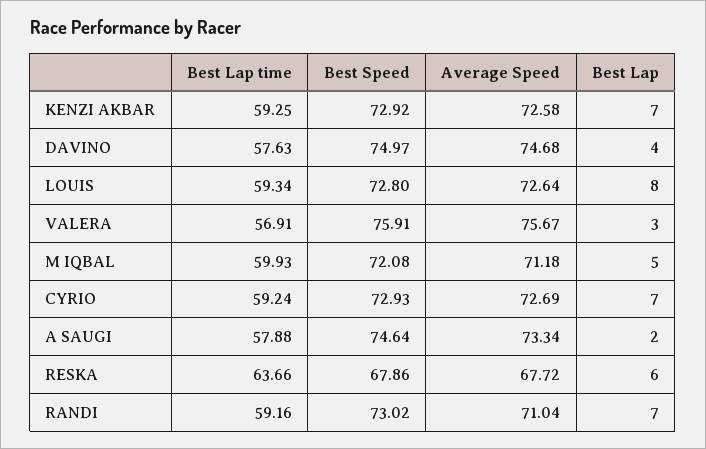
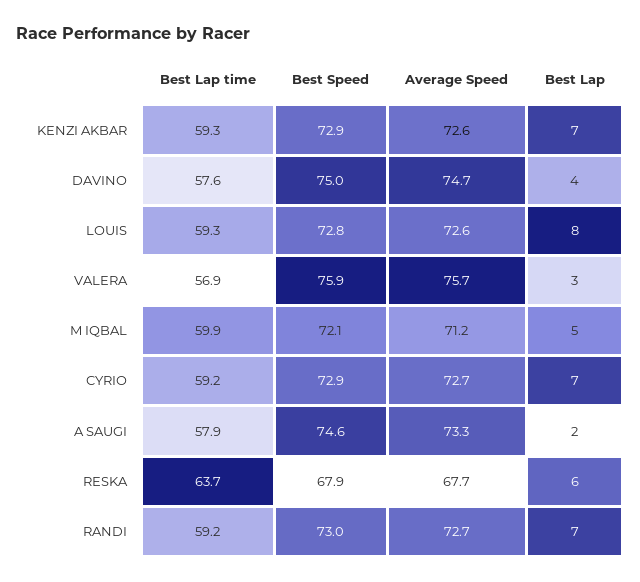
  {
    "Best Lap time": {
      "KENZI AKBAR": 59.25,
      "DAVINO": 57.63,
      "LOUIS": 59.34,
      "VALERA": 56.91,
      "M IQBAL": 59.93,
      "CYRIO": 59.24,
      "A SAUGI": 57.88,
      "RESKA": 63.66,
      "RANDI": 59.16
    },
    "Best Speed": {
      "KENZI AKBAR": 72.92,
      "DAVINO": 74.97,
      "LOUIS": 72.8,
      "VALERA": 75.91,
      "M IQBAL": 72.08,
      "CYRIO": 72.93,
      "A SAUGI": 74.64,
      "RESKA": 67.86,
      "RANDI": 73.02
    },
    "Average Speed": {
      "KENZI AKBAR": 72.58,
      "DAVINO": 74.68,
      "LOUIS": 72.64,
      "VALERA": 75.67,
      "M IQBAL": 71.18,
      "CYRIO": 72.69,
      "A SAUGI": 73.34,
      "RESKA": 67.72,
-     "RANDI": 71.04
+     "RANDI": 72.7
    },
    "Best Lap": {
      "KENZI AKBAR": 7,
      "DAVINO": 4,
      "LOUIS": 8,
      "VALERA": 3,
      "M IQBAL": 5,
      "CYRIO": 7,
      "A SAUGI": 2,
      "RESKA": 6,
      "RANDI": 7
    }
  }

